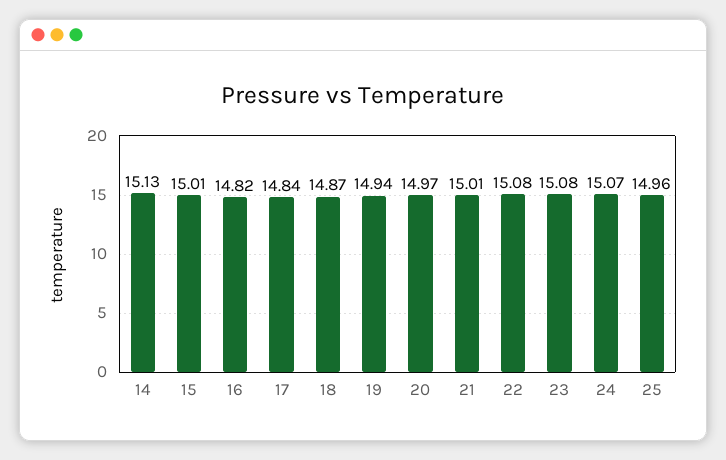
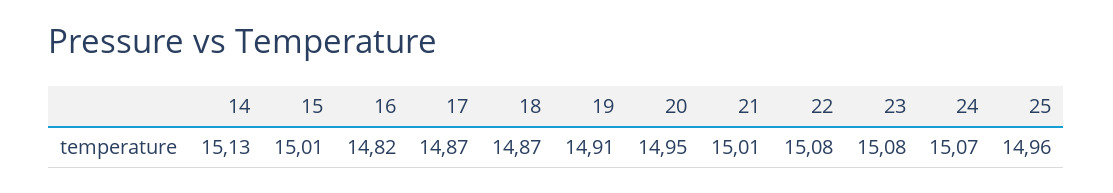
  {
    "14": 15.13,
    "15": 15.01,
    "16": 14.82,
-   "17": 14.84,
+   "17": 14.87,
    "18": 14.87,
-   "19": 14.94,
+   "19": 14.91,
-   "20": 14.97,
+   "20": 14.95,
    "21": 15.01,
    "22": 15.08,
    "23": 15.08,
    "24": 15.07,
    "25": 14.96
  }

